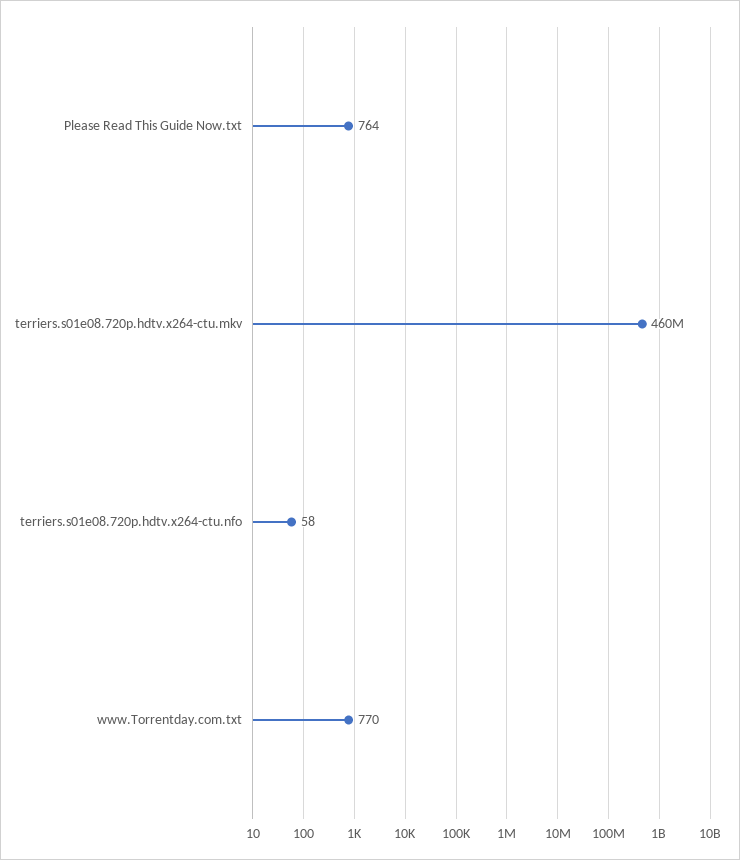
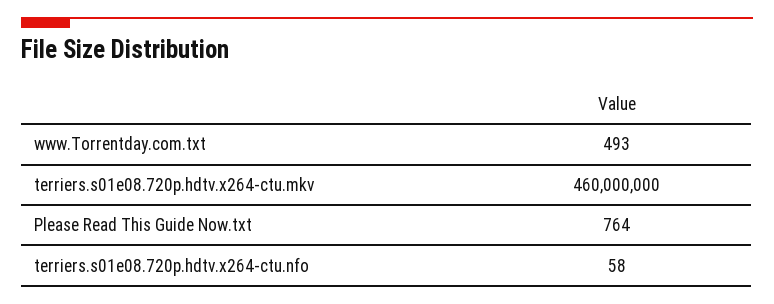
  {
    "Please Read This Guide Now.txt": 764,
    "terriers.s01e08.720p.hdtv.x264-ctu.mkv": 460000000,
    "terriers.s01e08.720p.hdtv.x264-ctu.nfo": 58,
-   "www.Torrentday.com.txt": 770
+   "www.Torrentday.com.txt": 493
  }

